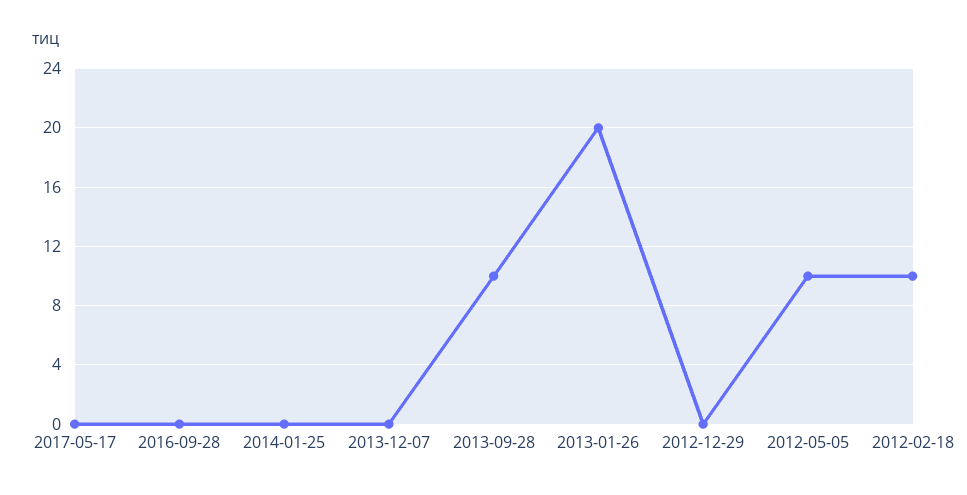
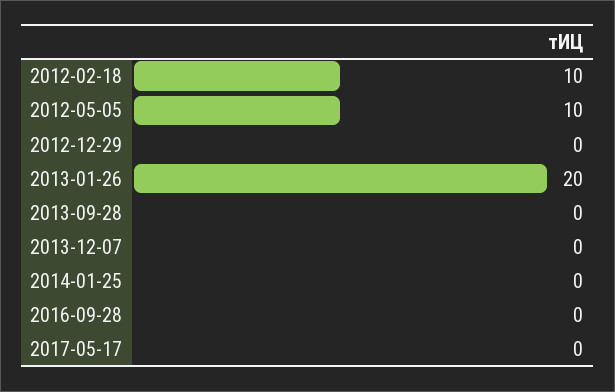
  {
    "2017-05-17": 0,
    "2016-09-28": 0,
    "2014-01-25": 0,
    "2013-12-07": 0,
-   "2013-09-28": 10,
+   "2013-09-28": 0,
    "2013-01-26": 20,
    "2012-12-29": 0,
    "2012-05-05": 10,
    "2012-02-18": 10
  }

